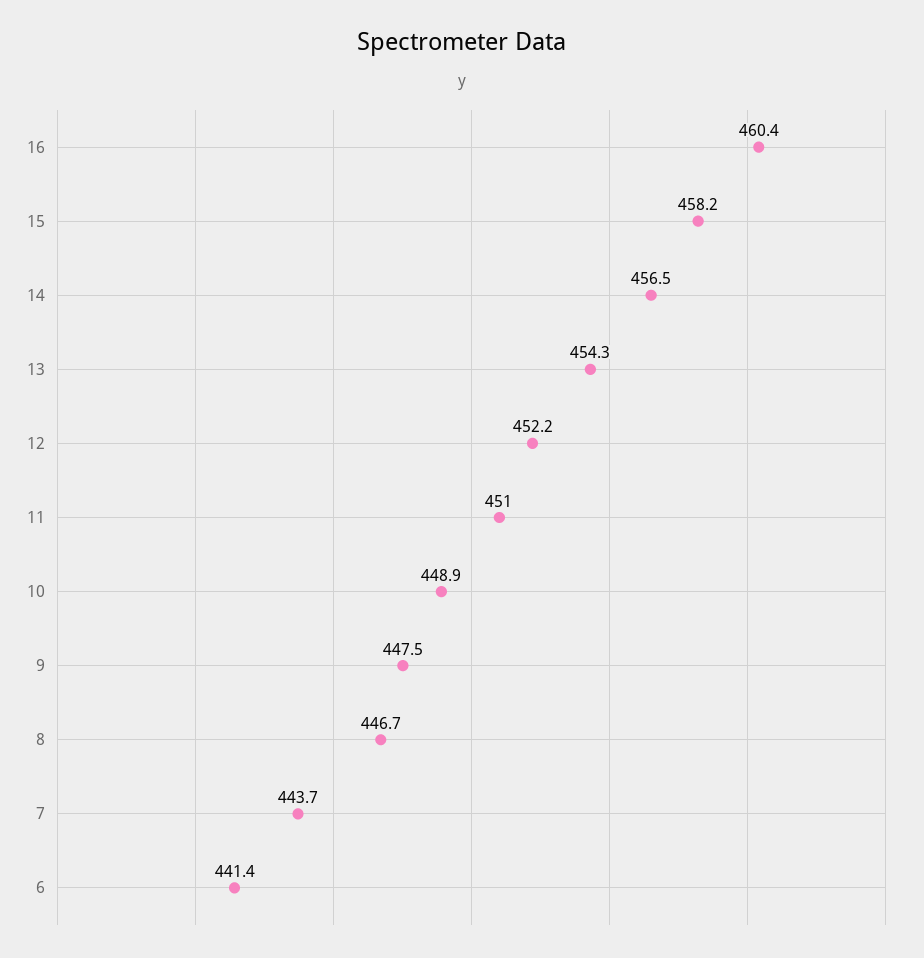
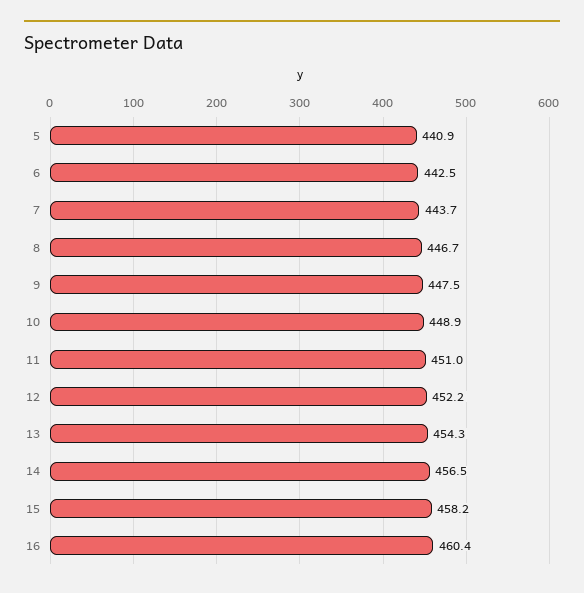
  {
    "16": 460.4,
    "15": 458.2,
    "14": 456.5,
    "13": 454.3,
    "12": 452.2,
    "11": 451,
    "10": 448.9,
    "9": 447.5,
    "8": 446.7,
    "7": 443.7,
-   "6": 441.4
+   "6": 442.5,
+   "5": 440.9
  }

